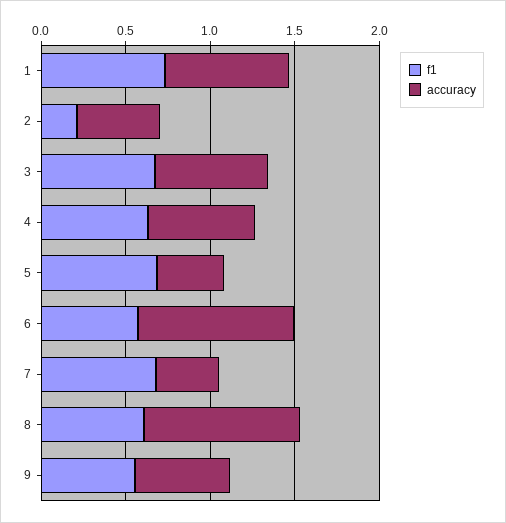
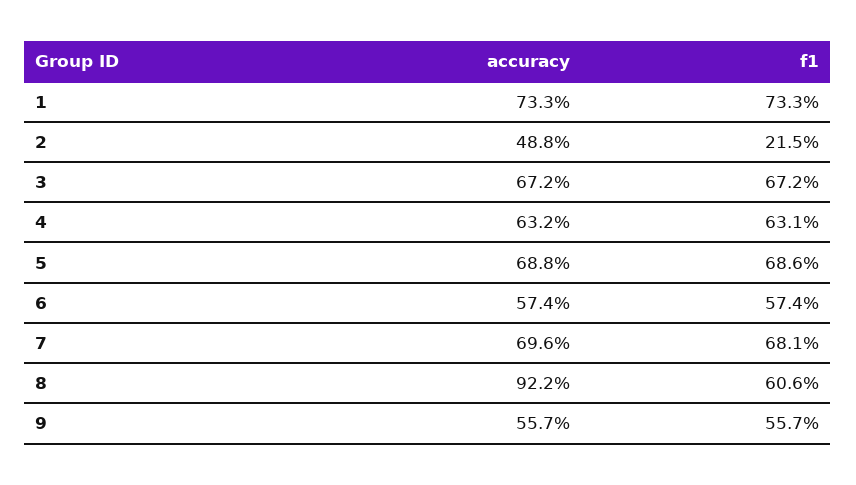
  {
    "f1": {
      "1": 0.733,
      "2": 0.215,
      "3": 0.672,
      "4": 0.631,
      "5": 0.686,
      "6": 0.574,
      "7": 0.681,
      "8": 0.606,
      "9": 0.557
    },
    "accuracy": {
      "1": 0.733,
      "2": 0.488,
      "3": 0.672,
      "4": 0.632,
-     "5": 0.4,
+     "5": 0.688,
-     "6": 0.9,
+     "6": 0.574,
-     "7": 0.4,
+     "7": 0.696,
      "8": 0.922,
      "9": 0.557
    }
  }

